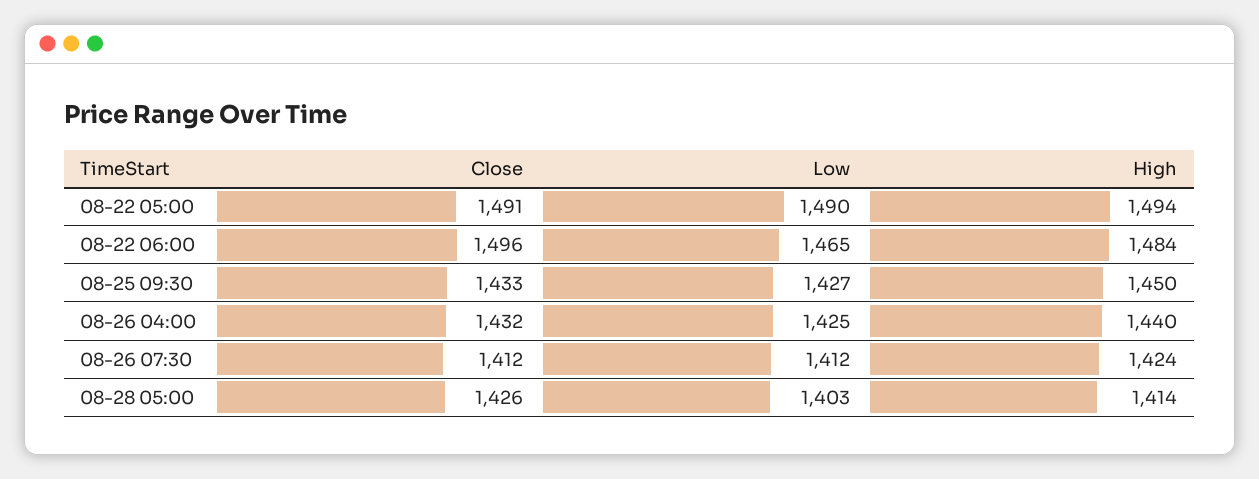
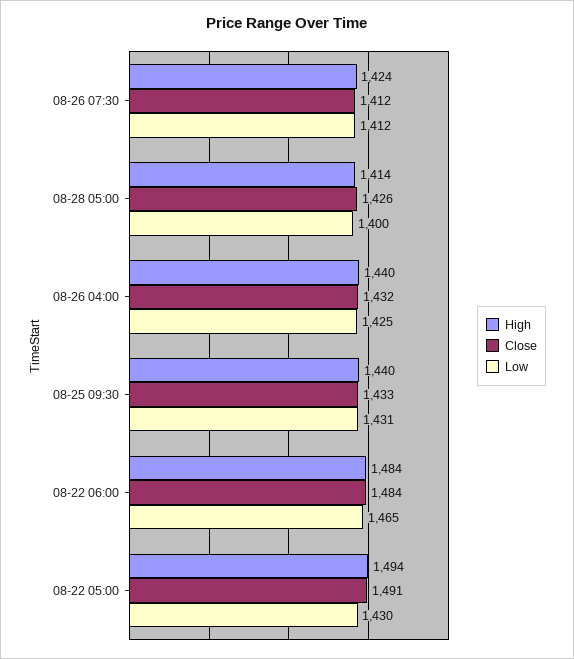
  {
    "Close": {
      "08-22 05:00": 1491,
-     "08-22 06:00": 1496,
+     "08-22 06:00": 1484,
      "08-25 09:30": 1433,
      "08-26 04:00": 1432,
      "08-26 07:30": 1412,
      "08-28 05:00": 1426
    },
    "Low": {
-     "08-22 05:00": 1490,
+     "08-22 05:00": 1430,
      "08-22 06:00": 1465,
-     "08-25 09:30": 1427,
+     "08-25 09:30": 1431,
      "08-26 04:00": 1425,
      "08-26 07:30": 1412,
-     "08-28 05:00": 1403
+     "08-28 05:00": 1400
    },
    "High": {
      "08-22 05:00": 1494,
      "08-22 06:00": 1484,
-     "08-25 09:30": 1450,
+     "08-25 09:30": 1440,
      "08-26 04:00": 1440,
      "08-26 07:30": 1424,
      "08-28 05:00": 1414
    }
  }

